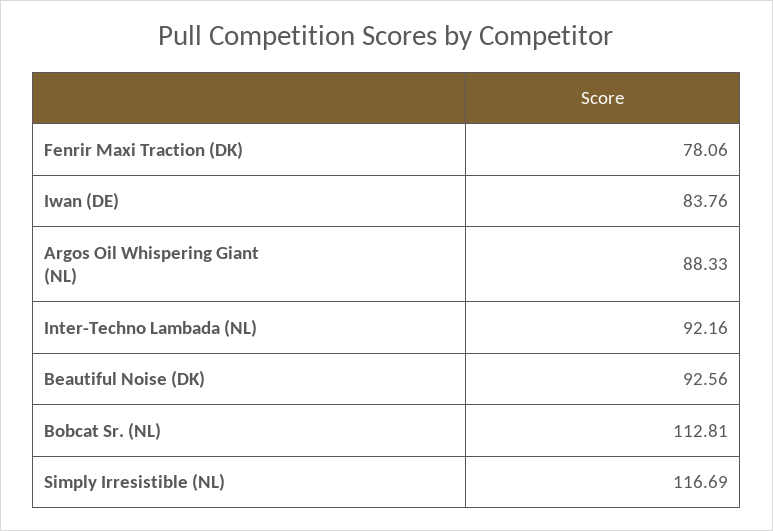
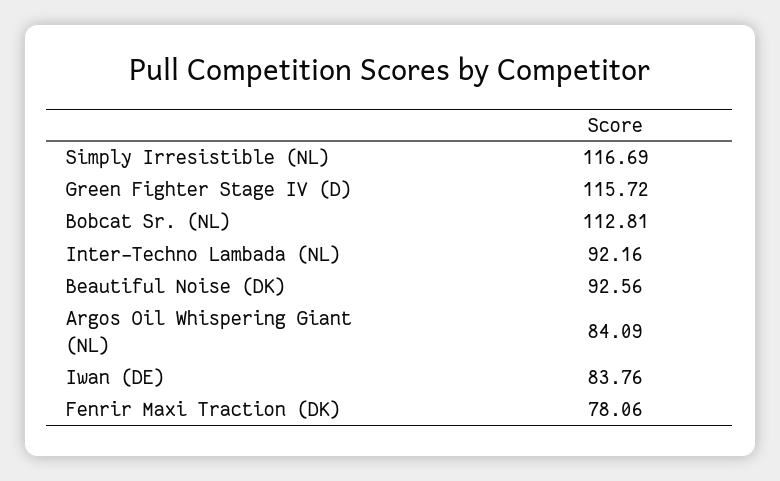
  {
    "Fenrir Maxi Traction (DK)": 78.06,
    "Iwan (DE)": 83.76,
-   "Argos Oil Whispering Giant (NL)": 88.33,
+   "Argos Oil Whispering Giant (NL)": 84.09,
    "Inter-Techno Lambada (NL)": 92.16,
    "Beautiful Noise (DK)": 92.56,
    "Bobcat Sr. (NL)": 112.81,
-   "Simply Irresistible (NL)": 116.69
+   "Simply Irresistible (NL)": 116.69,
+   "Green Fighter Stage IV (D)": 115.72
  }

